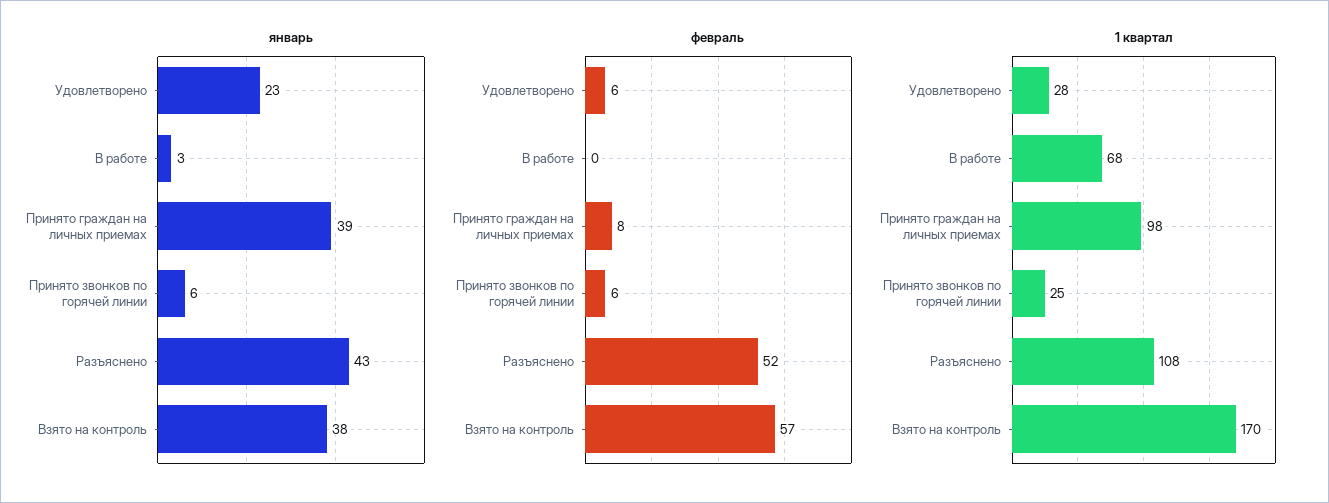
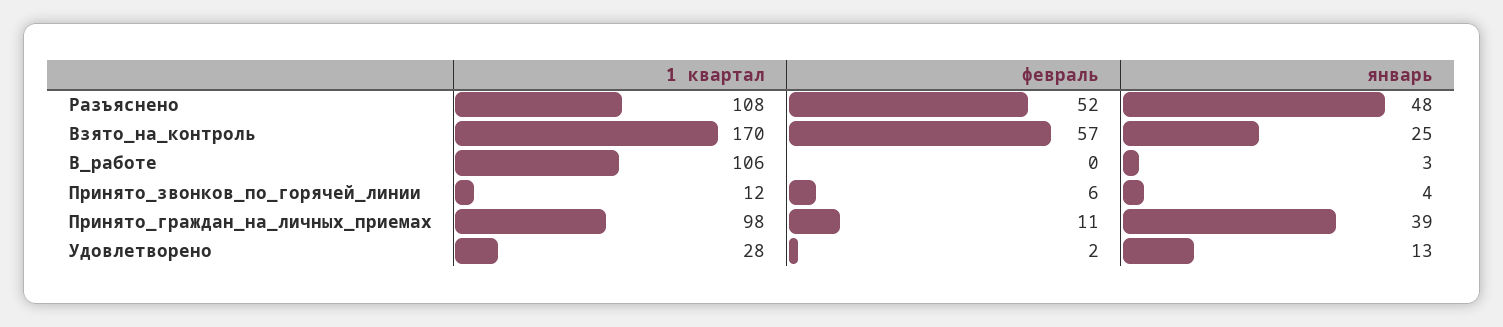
  {
    "январь": {
-     "Удовлетворено": 23,
+     "Удовлетворено": 13,
      "В работе": 3,
      "Принято граждан на личных приемах": 39,
-     "Принято звонков по горячей линии": 6,
+     "Принято звонков по горячей линии": 4,
-     "Разъяснено": 43,
+     "Разъяснено": 48,
-     "Взято на контроль": 38
+     "Взято на контроль": 25
    },
    "февраль": {
-     "Удовлетворено": 6,
+     "Удовлетворено": 2,
      "В работе": 0,
-     "Принято граждан на личных приемах": 8,
+     "Принято граждан на личных приемах": 11,
      "Принято звонков по горячей линии": 6,
      "Разъяснено": 52,
      "Взято на контроль": 57
    },
    "1 квартал": {
      "Удовлетворено": 28,
-     "В работе": 68,
+     "В работе": 106,
      "Принято граждан на личных приемах": 98,
-     "Принято звонков по горячей линии": 25,
+     "Принято звонков по горячей линии": 12,
      "Разъяснено": 108,
      "Взято на контроль": 170
    }
  }

